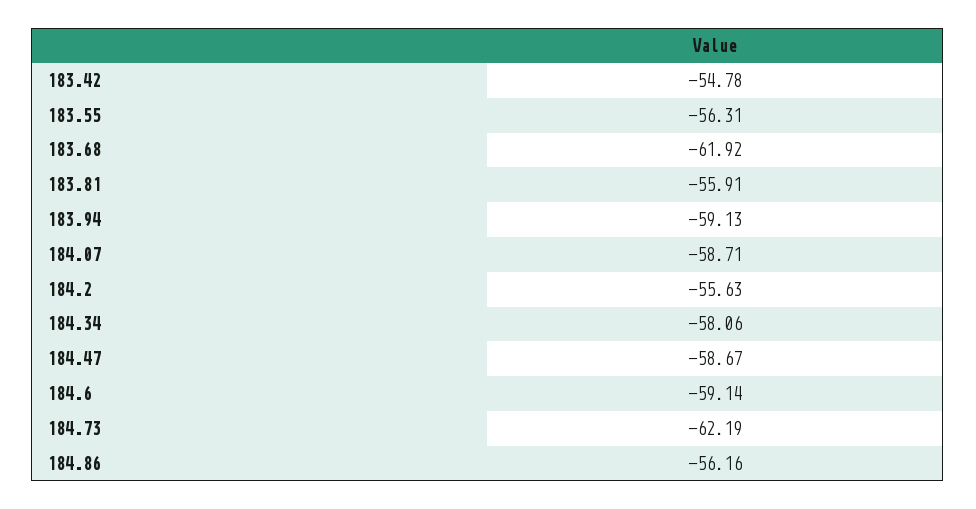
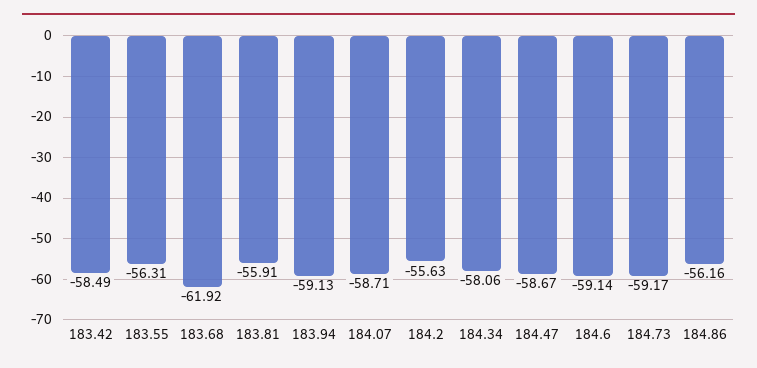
  {
-   "183.42": -54.78,
+   "183.42": -58.49,
    "183.55": -56.31,
    "183.68": -61.92,
    "183.81": -55.91,
    "183.94": -59.13,
    "184.07": -58.71,
    "184.2": -55.63,
    "184.34": -58.06,
    "184.47": -58.67,
    "184.6": -59.14,
-   "184.73": -62.19,
+   "184.73": -59.17,
    "184.86": -56.16
  }

